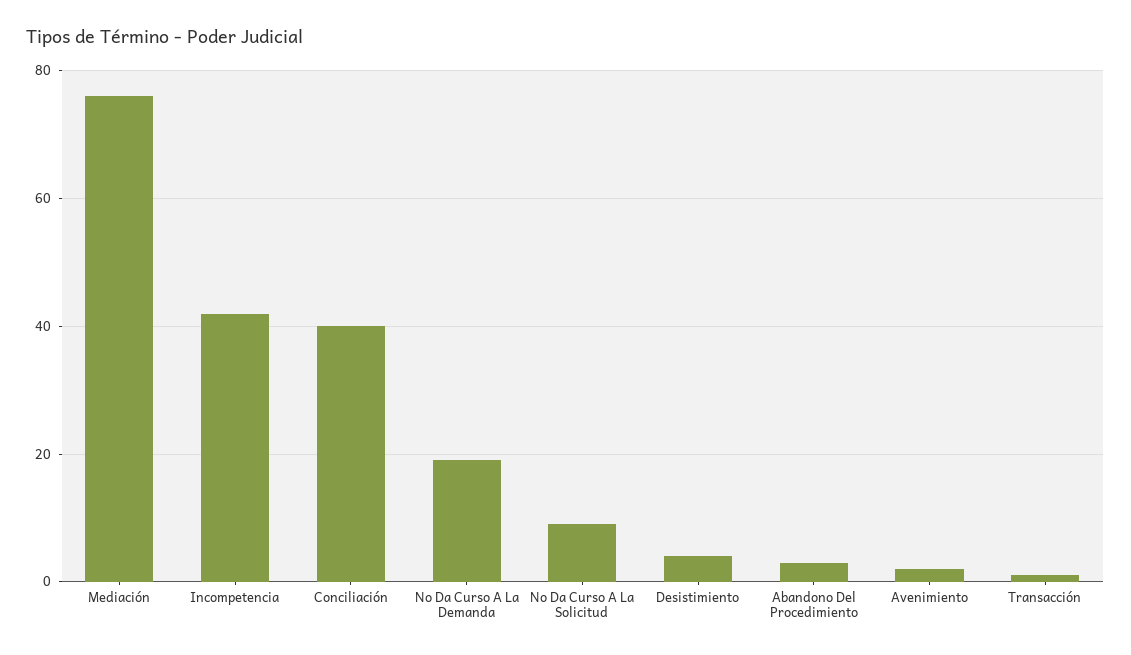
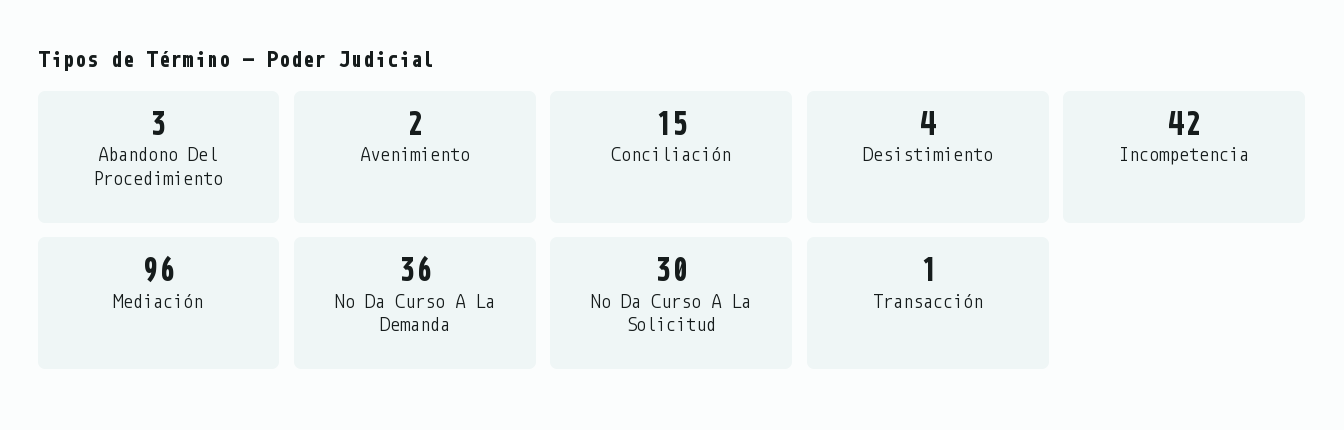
  {
-   "Mediación": 75,
+   "Mediación": 96,
    "Incompetencia": 42,
-   "Conciliación": 40,
+   "Conciliación": 15,
-   "No Da Curso A La Demanda": 20,
+   "No Da Curso A La Demanda": 36,
-   "No Da Curso A La Solicitud": 10,
+   "No Da Curso A La Solicitud": 30,
    "Desistimiento": 4,
    "Abandono Del Procedimiento": 3,
    "Avenimiento": 2,
    "Transacción": 1
  }

